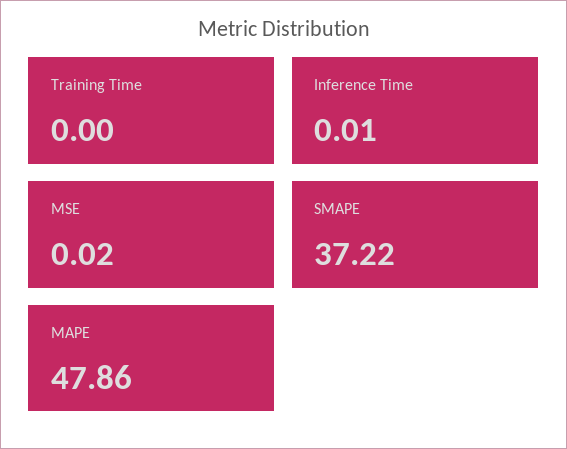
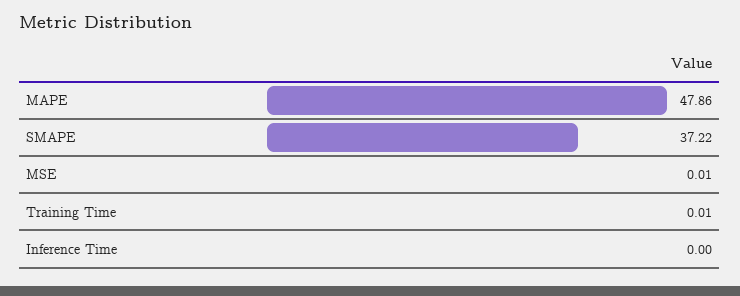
  {
-   "Training Time": 0,
+   "Training Time": 0.01,
-   "Inference Time": 0.01,
+   "Inference Time": 0,
-   "MSE": 0.02,
+   "MSE": 0.01,
    "SMAPE": 37.22,
    "MAPE": 47.86
  }

